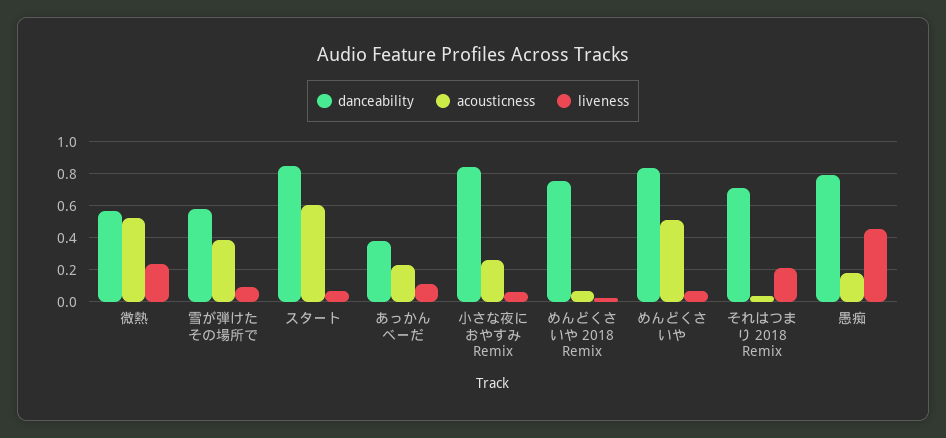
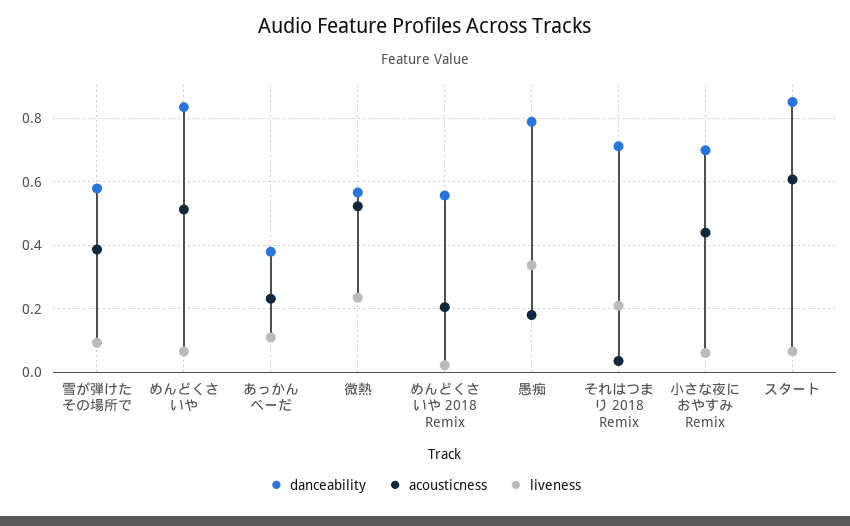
  {
    "danceability": {
      "微熱": 0.56,
      "雪が弾けたその場所で": 0.58,
      "スタート": 0.86,
      "あっかんべーだ": 0.38,
-     "小さな夜におやすみ Remix": 0.85,
+     "小さな夜におやすみ Remix": 0.7,
-     "めんどくさいや 2018 Remix": 0.75,
+     "めんどくさいや 2018 Remix": 0.56,
      "めんどくさいや": 0.84,
      "それはつまり 2018 Remix": 0.72,
      "愚痴": 0.78
    },
    "acousticness": {
      "微熱": 0.52,
      "雪が弾けたその場所で": 0.38,
      "スタート": 0.6,
      "あっかんべーだ": 0.24,
-     "小さな夜におやすみ Remix": 0.25,
+     "小さな夜におやすみ Remix": 0.44,
-     "めんどくさいや 2018 Remix": 0.05,
+     "めんどくさいや 2018 Remix": 0.2,
      "めんどくさいや": 0.52,
      "それはつまり 2018 Remix": 0.04,
      "愚痴": 0.18
    },
    "liveness": {
      "微熱": 0.24,
      "雪が弾けたその場所で": 0.1,
      "スタート": 0.06,
      "あっかんべーだ": 0.12,
      "小さな夜におやすみ Remix": 0.06,
      "めんどくさいや 2018 Remix": 0.02,
      "めんどくさいや": 0.06,
      "それはつまり 2018 Remix": 0.22,
-     "愚痴": 0.45
+     "愚痴": 0.34
    }
  }

